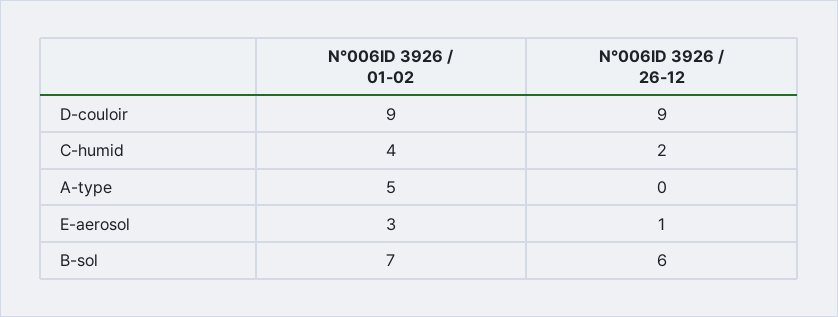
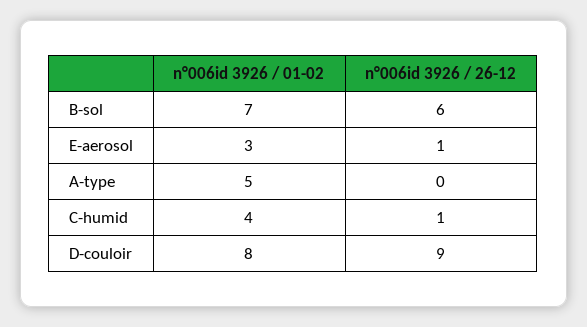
  {
    "N°006ID 3926 / 01-02": {
-     "D-couloir": 9,
+     "D-couloir": 8,
      "C-humid": 4,
      "A-type": 5,
      "E-aerosol": 3,
      "B-sol": 7
    },
    "N°006ID 3926 / 26-12": {
      "D-couloir": 9,
-     "C-humid": 2,
+     "C-humid": 1,
      "A-type": 0,
      "E-aerosol": 1,
      "B-sol": 6
    }
  }

